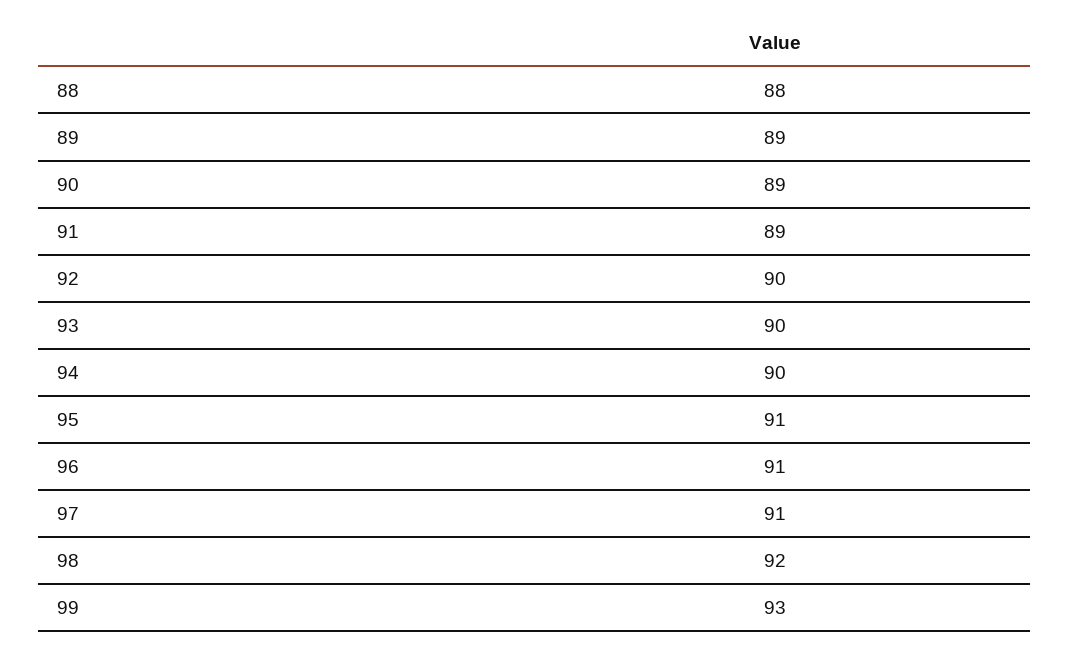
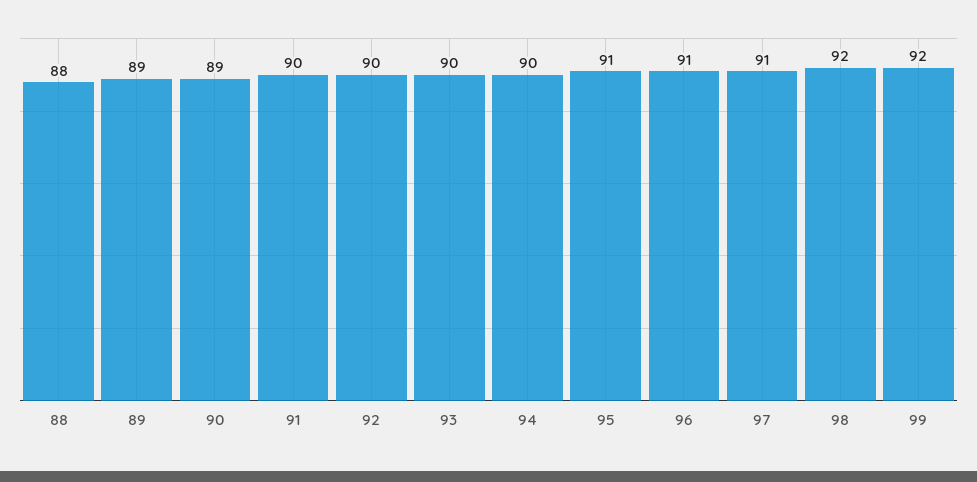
  {
    "88": 88,
    "89": 89,
    "90": 89,
-   "91": 89,
+   "91": 90,
    "92": 90,
    "93": 90,
    "94": 90,
    "95": 91,
    "96": 91,
    "97": 91,
    "98": 92,
-   "99": 93
+   "99": 92
  }

